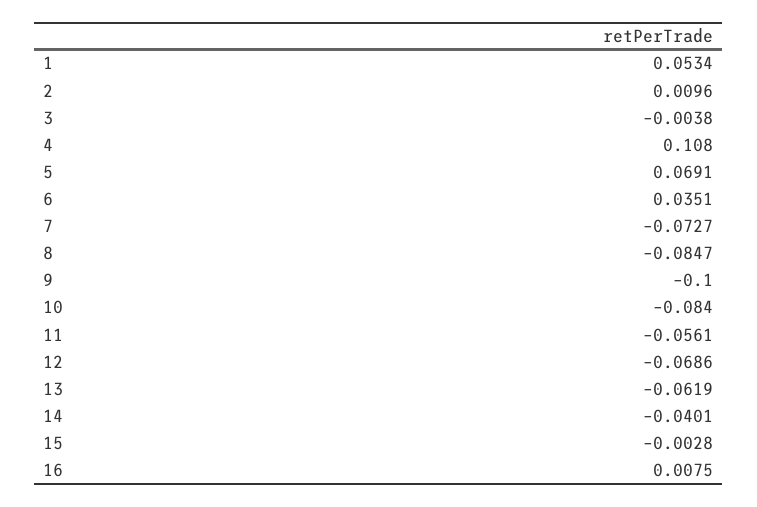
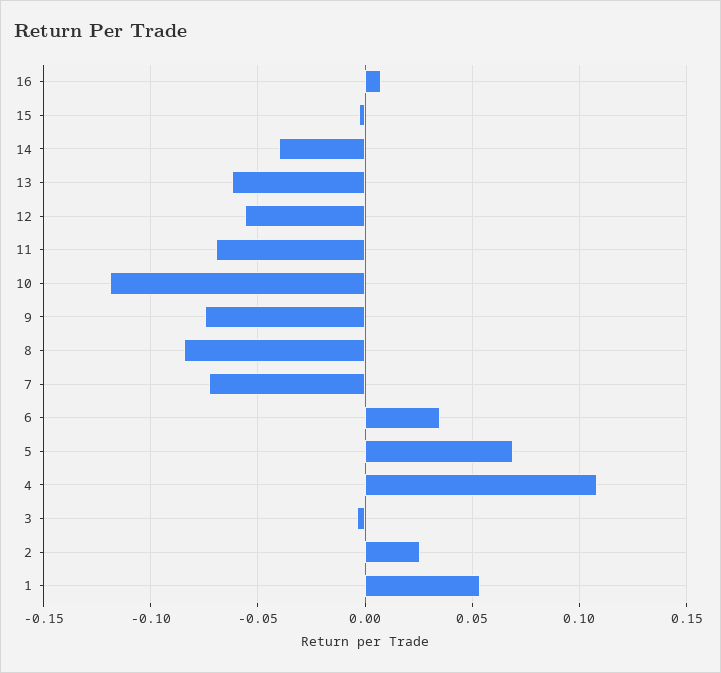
  {
    "1": 0.0534,
-   "2": 0.0096,
+   "2": 0.025,
    "3": -0.0038,
    "4": 0.108,
    "5": 0.0691,
    "6": 0.0351,
    "7": -0.0727,
    "8": -0.0847,
-   "9": -0.1,
+   "9": -0.075,
-   "10": -0.084,
+   "10": -0.12,
-   "11": -0.0561,
+   "11": -0.07,
-   "12": -0.0686,
+   "12": -0.055,
    "13": -0.0619,
    "14": -0.0401,
    "15": -0.0028,
    "16": 0.0075
  }

